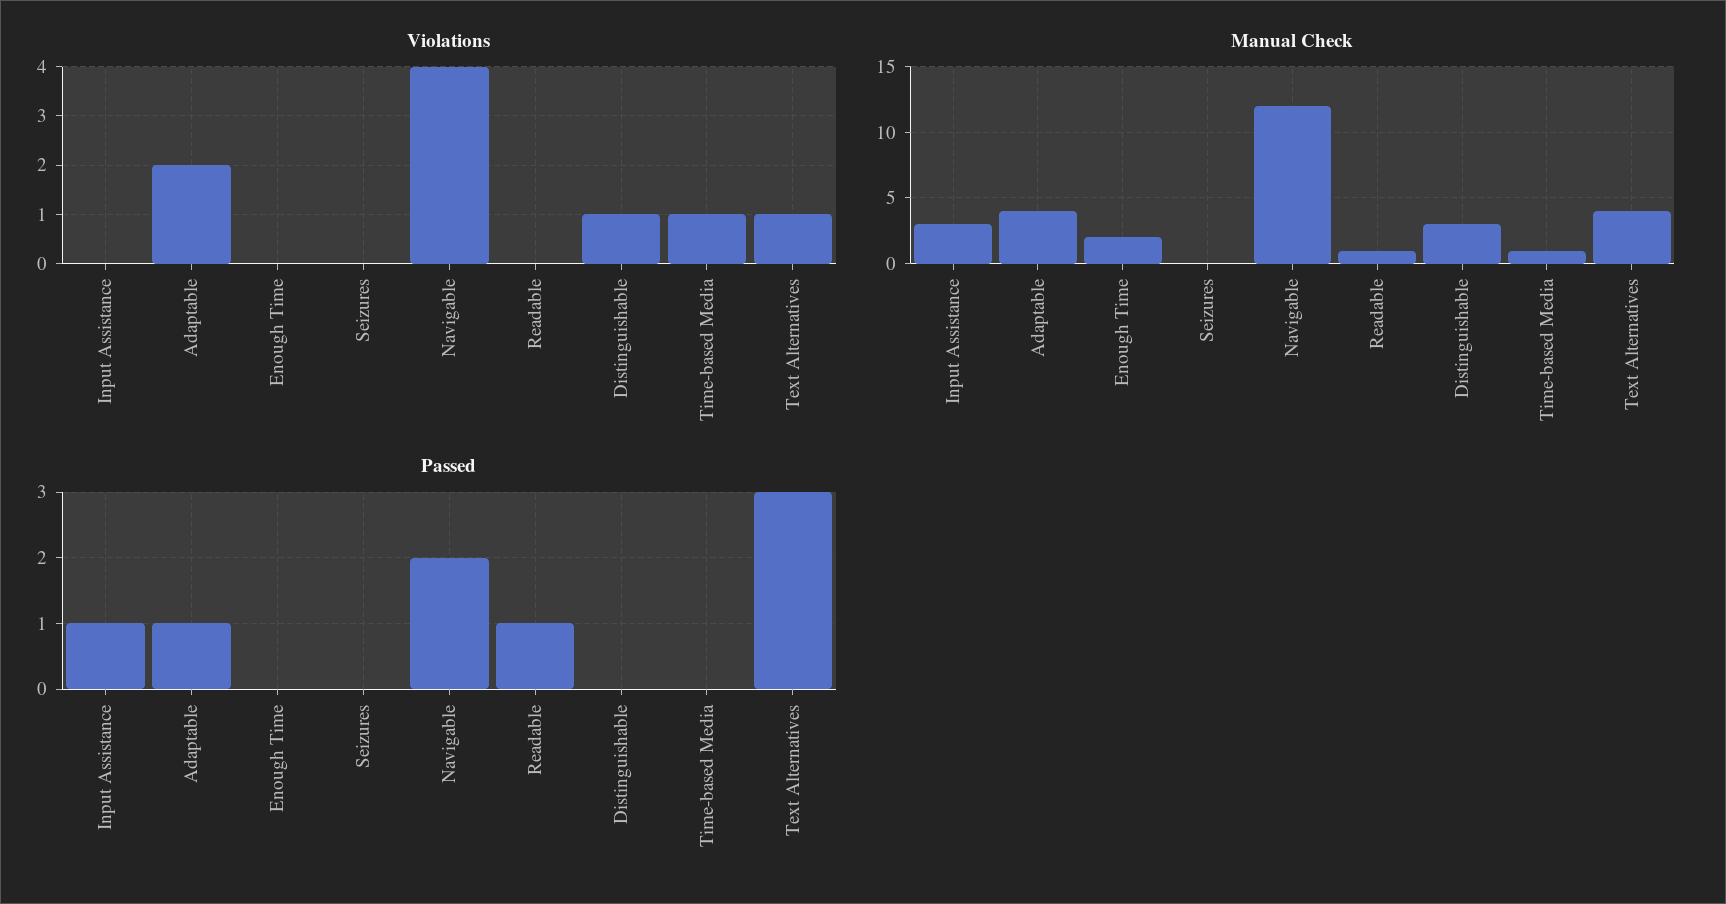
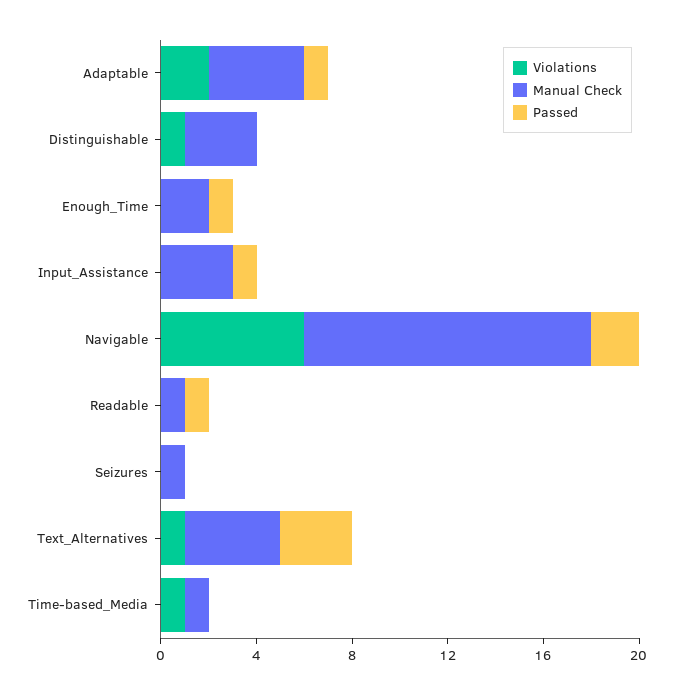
  {
    "Violations": {
      "Input Assistance": 0,
      "Adaptable": 2,
      "Enough Time": 0,
      "Seizures": 0,
-     "Navigable": 4,
+     "Navigable": 6,
      "Readable": 0,
      "Distinguishable": 1,
      "Time-based Media": 1,
      "Text Alternatives": 1
    },
    "Manual Check": {
      "Input Assistance": 3,
      "Adaptable": 4,
      "Enough Time": 2,
-     "Seizures": 0,
+     "Seizures": 1,
      "Navigable": 12,
      "Readable": 1,
      "Distinguishable": 3,
      "Time-based Media": 1,
      "Text Alternatives": 4
    },
    "Passed": {
      "Input Assistance": 1,
      "Adaptable": 1,
-     "Enough Time": 0,
+     "Enough Time": 1,
      "Seizures": 0,
      "Navigable": 2,
      "Readable": 1,
      "Distinguishable": 0,
      "Time-based Media": 0,
      "Text Alternatives": 3
    }
  }

